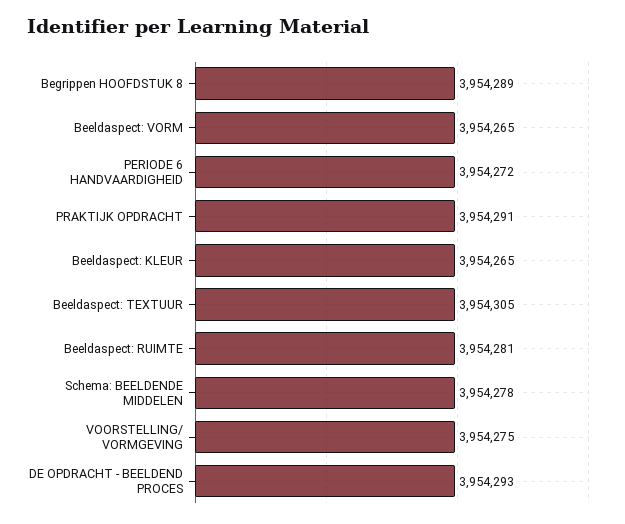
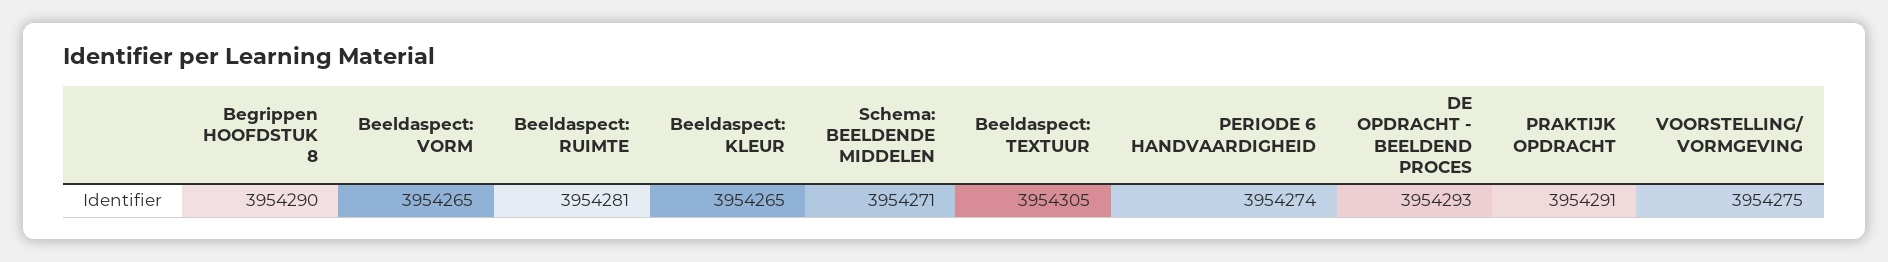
  {
-   "Begrippen HOOFDSTUK 8": 3954289,
+   "Begrippen HOOFDSTUK 8": 3954290,
    "Beeldaspect: VORM": 3954265,
-   "PERIODE 6 HANDVAARDIGHEID": 3954272,
+   "PERIODE 6 HANDVAARDIGHEID": 3954274,
    "PRAKTIJK OPDRACHT": 3954291,
    "Beeldaspect: KLEUR": 3954265,
    "Beeldaspect: TEXTUUR": 3954305,
    "Beeldaspect: RUIMTE": 3954281,
-   "Schema: BEELDENDE MIDDELEN": 3954278,
+   "Schema: BEELDENDE MIDDELEN": 3954271,
    "VOORSTELLING/ VORMGEVING": 3954275,
    "DE OPDRACHT - BEELDEND PROCES": 3954293
  }

